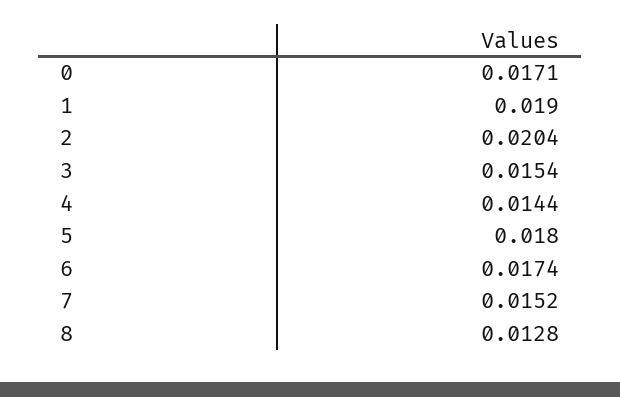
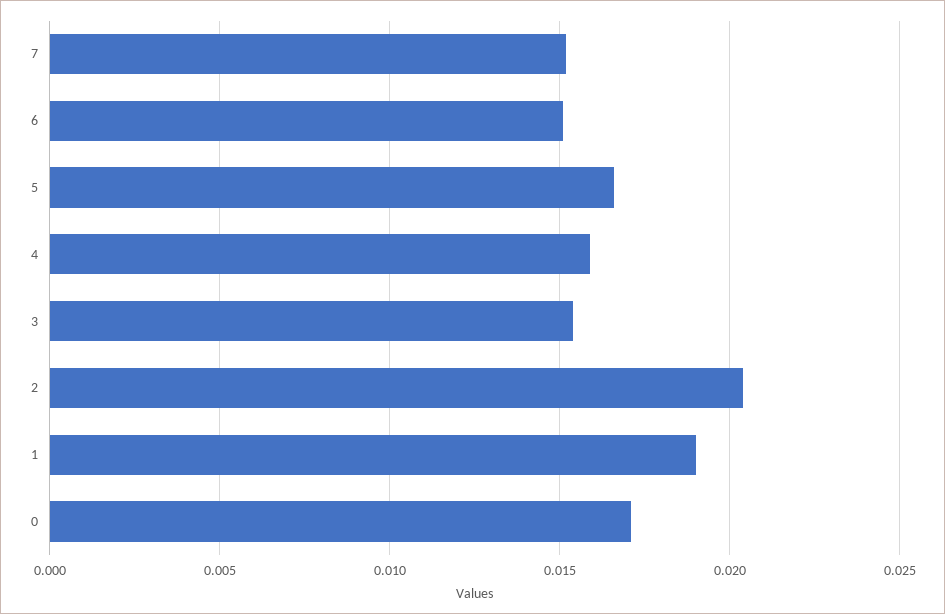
  {
    "0": 0.0171,
    "1": 0.019,
    "2": 0.0204,
    "3": 0.0154,
-   "4": 0.0144,
+   "4": 0.016,
-   "5": 0.018,
+   "5": 0.0165,
-   "6": 0.0174,
+   "6": 0.015,
-   "7": 0.0152,
+   "7": 0.0152
-   "8": 0.0128
  }

